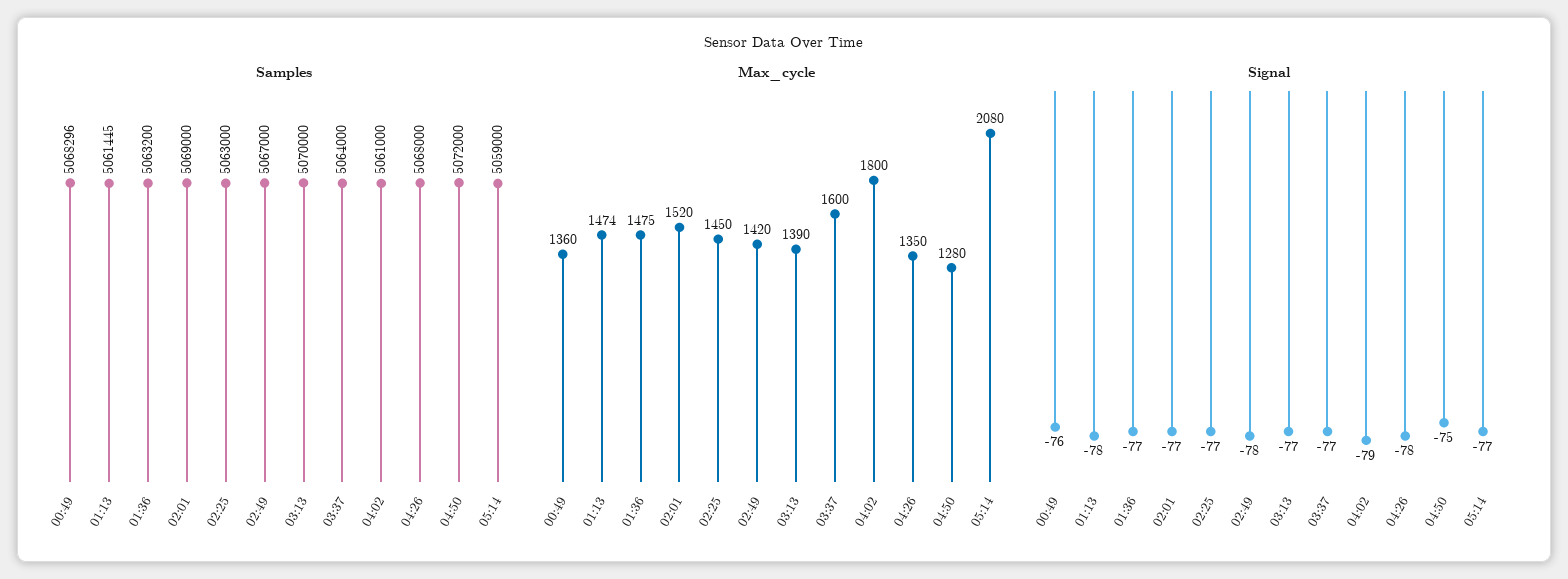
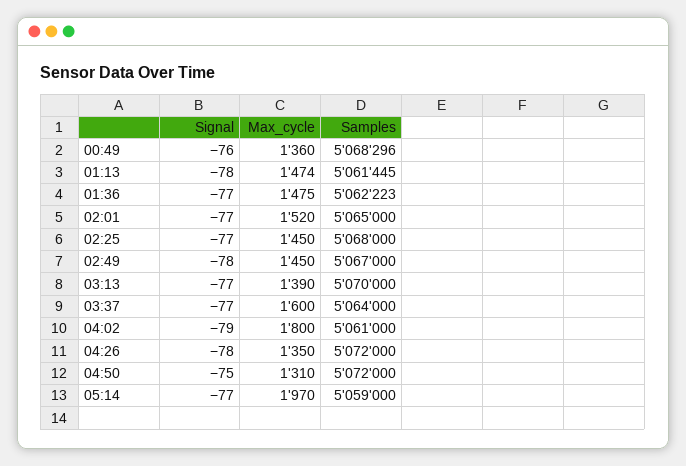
  {
    "Samples": {
      "00:49": 5068296,
      "01:13": 5061445,
-     "01:36": 5063200,
+     "01:36": 5062223,
-     "02:01": 5069000,
+     "02:01": 5065000,
-     "02:25": 5063000,
+     "02:25": 5068000,
      "02:49": 5067000,
      "03:13": 5070000,
      "03:37": 5064000,
      "04:02": 5061000,
-     "04:26": 5068000,
+     "04:26": 5072000,
      "04:50": 5072000,
      "05:14": 5059000
    },
    "Max_cycle": {
      "00:49": 1360,
      "01:13": 1474,
      "01:36": 1475,
      "02:01": 1520,
      "02:25": 1450,
-     "02:49": 1420,
+     "02:49": 1450,
      "03:13": 1390,
      "03:37": 1600,
      "04:02": 1800,
      "04:26": 1350,
-     "04:50": 1280,
+     "04:50": 1310,
-     "05:14": 2080
+     "05:14": 1970
    },
    "Signal": {
      "00:49": -76,
      "01:13": -78,
      "01:36": -77,
      "02:01": -77,
      "02:25": -77,
      "02:49": -78,
      "03:13": -77,
      "03:37": -77,
      "04:02": -79,
      "04:26": -78,
      "04:50": -75,
      "05:14": -77
    }
  }

